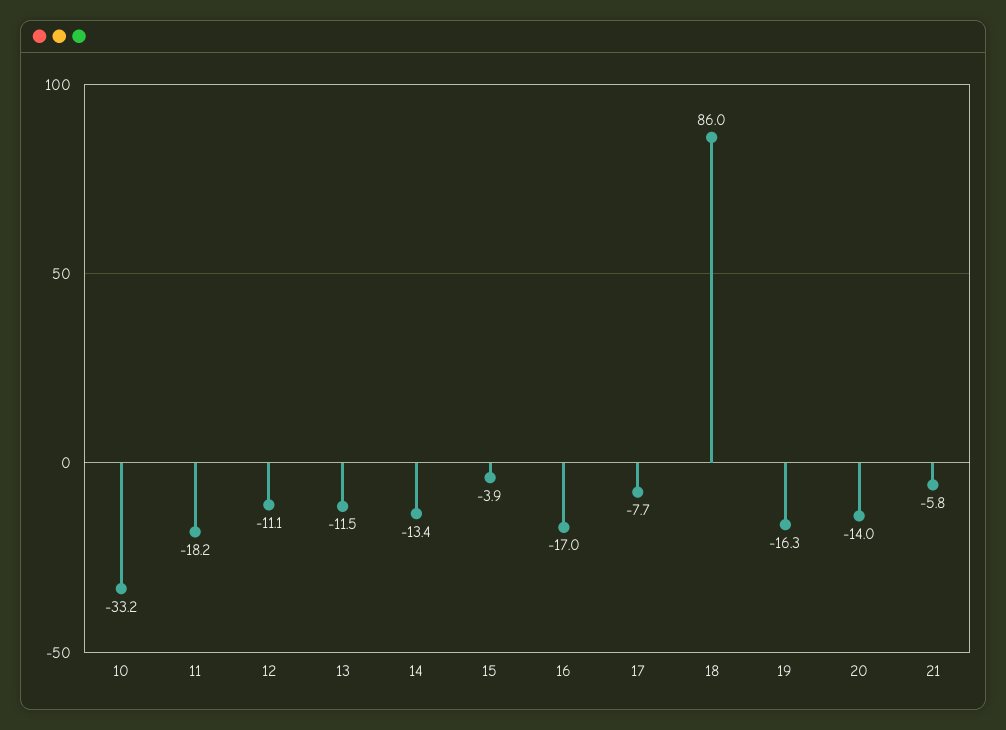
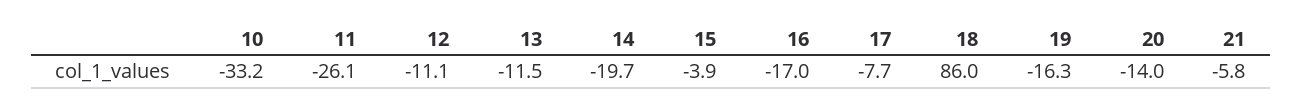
  {
    "10": -33.2,
-   "11": -18.2,
+   "11": -26.1,
    "12": -11.1,
    "13": -11.5,
-   "14": -13.4,
+   "14": -19.7,
    "15": -3.9,
    "16": -17,
    "17": -7.7,
    "18": 86,
    "19": -16.3,
    "20": -14,
    "21": -5.8
  }

